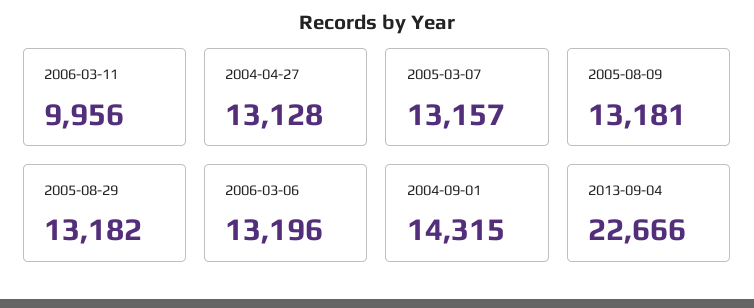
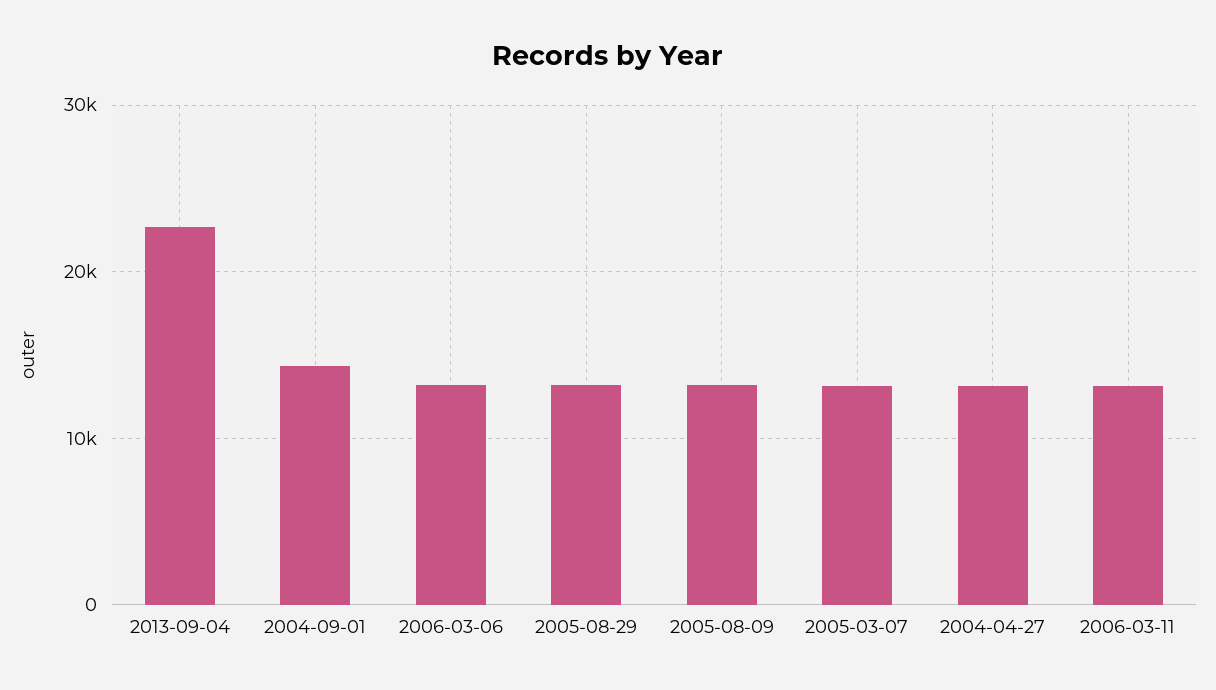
  {
-   "2006-03-11": 9956,
+   "2006-03-11": 13000,
    "2004-04-27": 13128,
    "2005-03-07": 13157,
    "2005-08-09": 13181,
    "2005-08-29": 13182,
    "2006-03-06": 13196,
    "2004-09-01": 14315,
    "2013-09-04": 22666
  }

